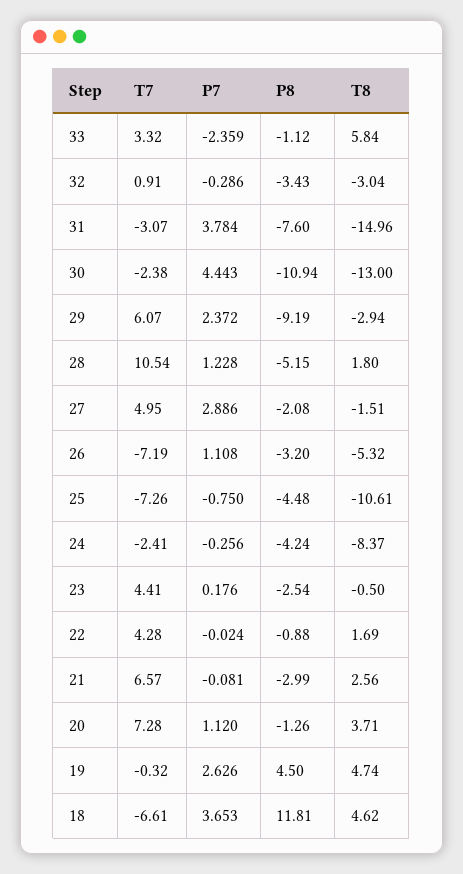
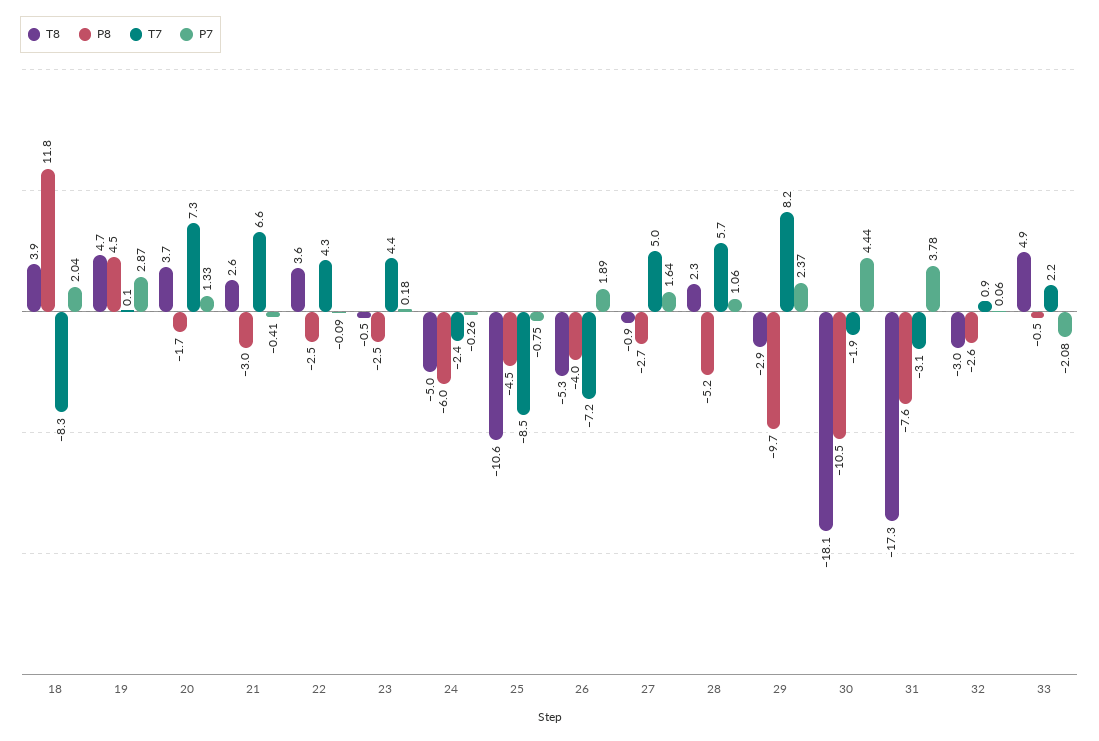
  {
    "T7": {
-     "33": 3.32,
+     "33": 2.2,
      "32": 0.91,
      "31": -3.07,
-     "30": -2.38,
+     "30": -1.9,
-     "29": 6.07,
+     "29": 8.2,
-     "28": 10.54,
+     "28": 5.7,
      "27": 4.95,
      "26": -7.19,
-     "25": -7.26,
+     "25": -8.5,
      "24": -2.41,
      "23": 4.41,
      "22": 4.28,
      "21": 6.57,
      "20": 7.28,
-     "19": -0.32,
+     "19": 0.1,
-     "18": -6.61
+     "18": -8.3
    },
    "P7": {
-     "33": -2.359,
+     "33": -2.08,
-     "32": -0.286,
+     "32": 0.06,
      "31": 3.784,
      "30": 4.443,
      "29": 2.372,
-     "28": 1.228,
+     "28": 1.06,
-     "27": 2.886,
+     "27": 1.64,
-     "26": 1.108,
+     "26": 1.89,
      "25": -0.75,
      "24": -0.256,
      "23": 0.176,
-     "22": -0.024,
+     "22": -0.09,
-     "21": -0.081,
+     "21": -0.41,
-     "20": 1.12,
+     "20": 1.33,
-     "19": 2.626,
+     "19": 2.87,
-     "18": 3.653
+     "18": 2.04
    },
    "P8": {
-     "33": -1.12,
+     "33": -0.5,
-     "32": -3.43,
+     "32": -2.6,
      "31": -7.6,
-     "30": -10.94,
+     "30": -10.5,
-     "29": -9.19,
+     "29": -9.7,
      "28": -5.15,
-     "27": -2.08,
+     "27": -2.7,
-     "26": -3.2,
+     "26": -4,
      "25": -4.48,
-     "24": -4.24,
+     "24": -6,
      "23": -2.54,
-     "22": -0.88,
+     "22": -2.5,
      "21": -2.99,
-     "20": -1.26,
+     "20": -1.7,
      "19": 4.5,
      "18": 11.81
    },
    "T8": {
-     "33": 5.84,
+     "33": 4.9,
      "32": -3.04,
-     "31": -14.96,
+     "31": -17.3,
-     "30": -13,
+     "30": -18.1,
      "29": -2.94,
-     "28": 1.8,
+     "28": 2.3,
-     "27": -1.51,
+     "27": -0.9,
      "26": -5.32,
      "25": -10.61,
-     "24": -8.37,
+     "24": -5,
      "23": -0.5,
-     "22": 1.69,
+     "22": 3.6,
      "21": 2.56,
      "20": 3.71,
      "19": 4.74,
-     "18": 4.62
+     "18": 3.9
    }
  }

